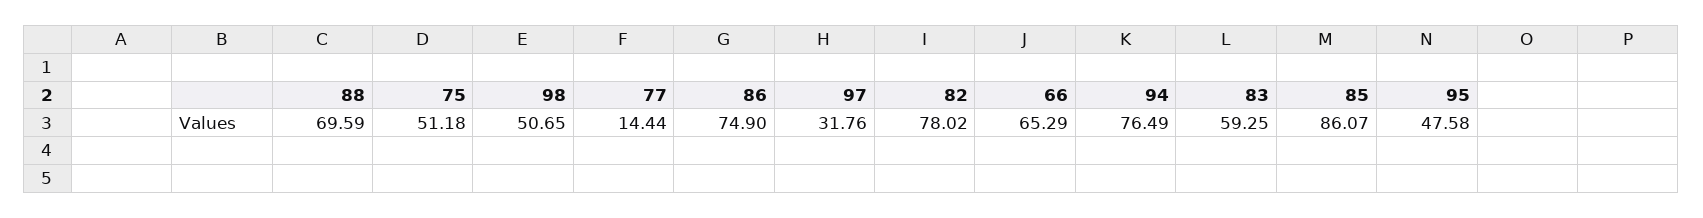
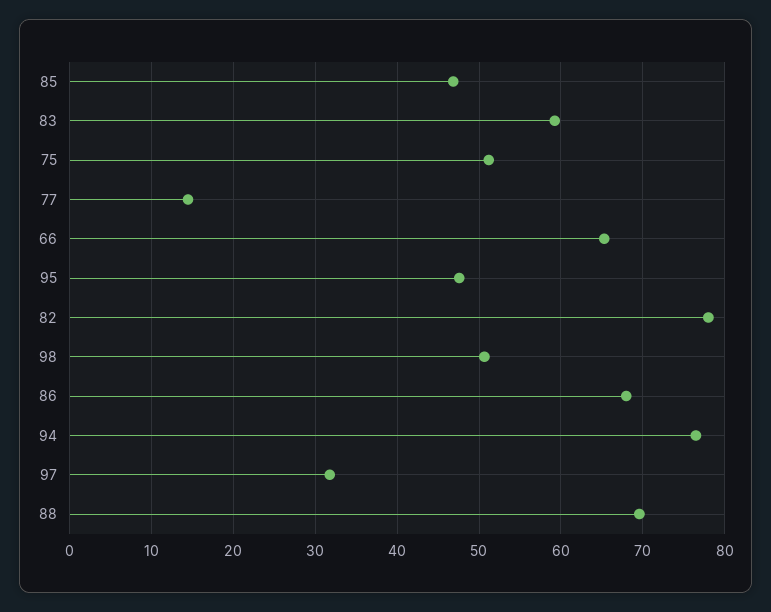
  {
    "88": 69.59,
    "75": 51.18,
    "98": 50.65,
    "77": 14.44,
-   "86": 74.9,
+   "86": 68,
    "97": 31.76,
    "82": 78.02,
    "66": 65.29,
    "94": 76.49,
    "83": 59.25,
-   "85": 86.07,
+   "85": 47,
    "95": 47.58
  }

